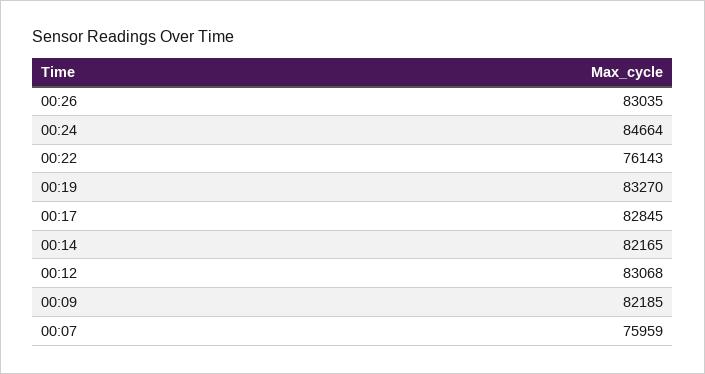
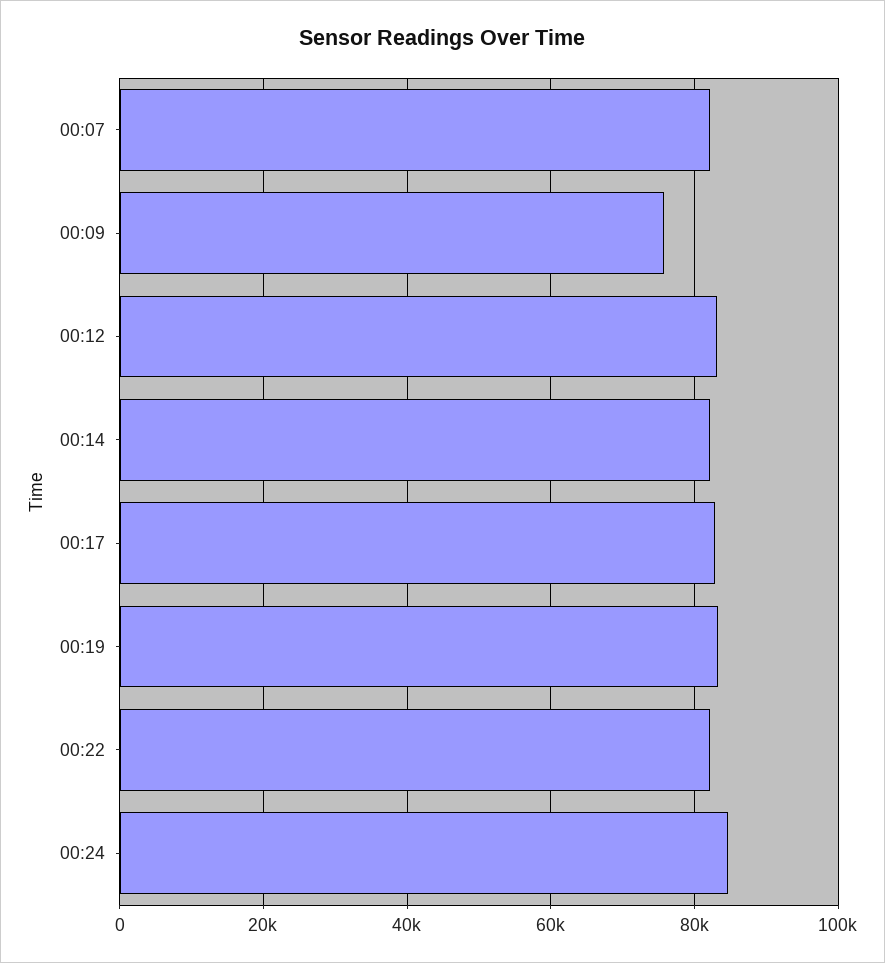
  {
-   "00:26": 83035,
    "00:24": 84664,
-   "00:22": 76143,
+   "00:22": 82000,
    "00:19": 83270,
    "00:17": 82845,
    "00:14": 82165,
    "00:12": 83068,
-   "00:09": 82185,
+   "00:09": 76000,
-   "00:07": 75959
+   "00:07": 82000
  }

